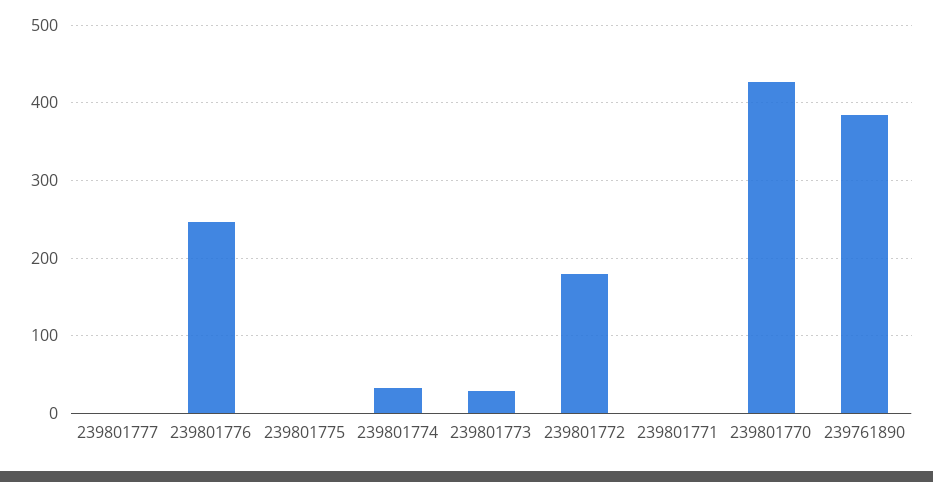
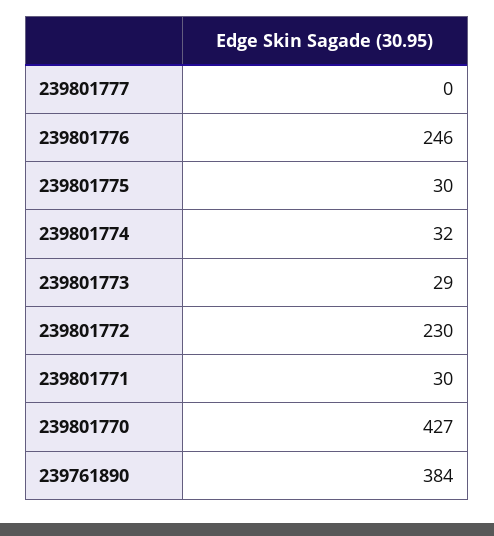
  {
    "239801777": 0,
    "239801776": 246,
-   "239801775": 0,
+   "239801775": 30,
    "239801774": 32,
    "239801773": 29,
-   "239801772": 180,
+   "239801772": 230,
-   "239801771": 0,
+   "239801771": 30,
    "239801770": 427,
    "239761890": 384
  }

